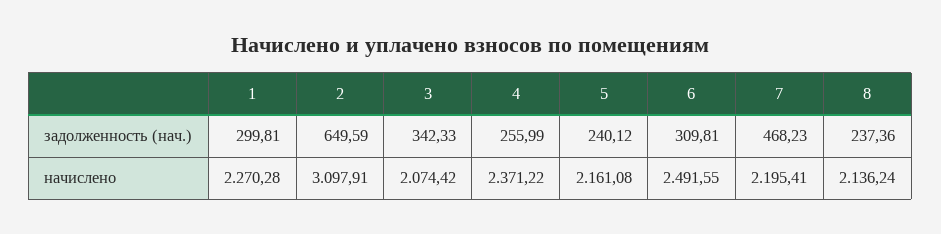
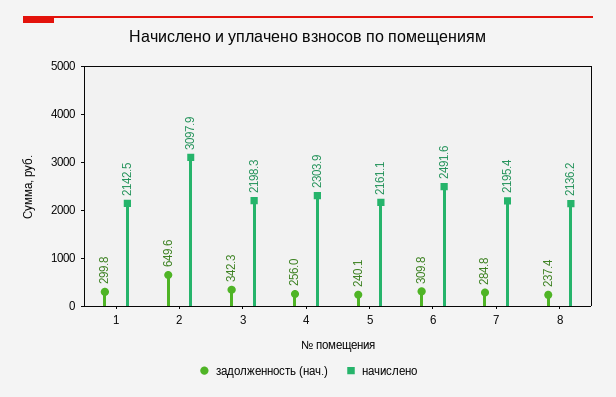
  {
    "задолженность (нач.)": {
      "1": 299.81,
      "2": 649.59,
      "3": 342.33,
      "4": 255.99,
      "5": 240.12,
      "6": 309.81,
-     "7": 468.23,
+     "7": 284.8,
      "8": 237.36
    },
    "начислено": {
-     "1": 2270.28,
+     "1": 2142.5,
      "2": 3097.91,
-     "3": 2074.42,
+     "3": 2198.3,
-     "4": 2371.22,
+     "4": 2303.9,
      "5": 2161.08,
      "6": 2491.55,
      "7": 2195.41,
      "8": 2136.24
    }
  }

